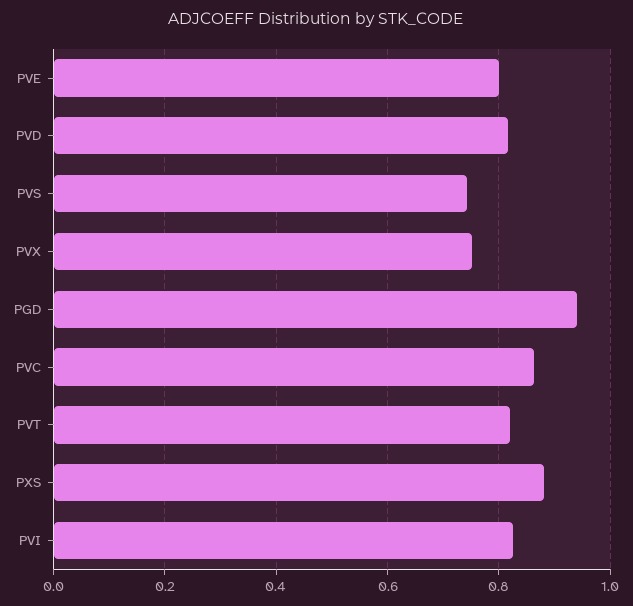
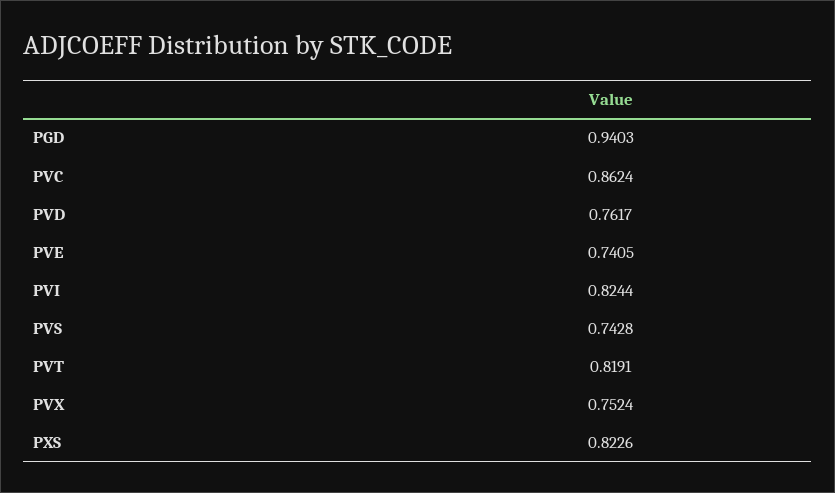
  {
-   "PVE": 0.8,
+   "PVE": 0.7405,
-   "PVD": 0.82,
+   "PVD": 0.7617,
    "PVS": 0.7428,
    "PVX": 0.7524,
    "PGD": 0.9403,
    "PVC": 0.8624,
    "PVT": 0.8191,
-   "PXS": 0.88,
+   "PXS": 0.8226,
    "PVI": 0.8244
  }

